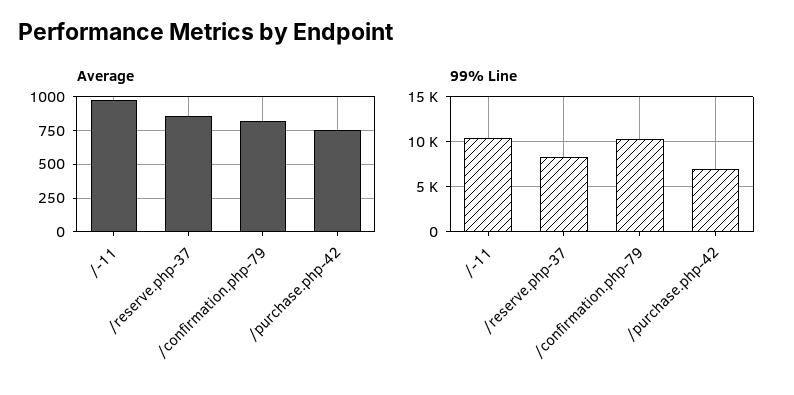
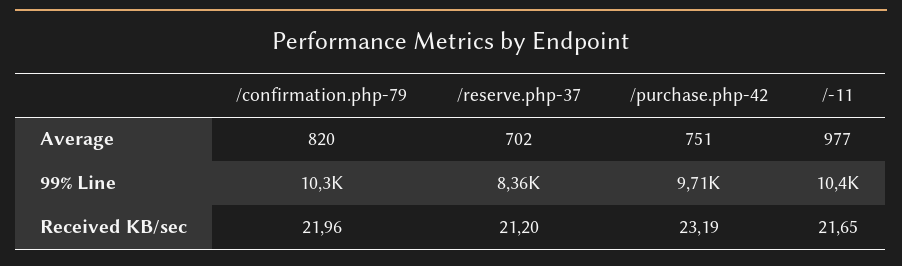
  {
    "Average": {
      "/-11": 977,
-     "/reserve.php-37": 850,
+     "/reserve.php-37": 702,
      "/confirmation.php-79": 820,
      "/purchase.php-42": 751
    },
    "99% Line": {
      "/-11": 10400,
      "/reserve.php-37": 8360,
      "/confirmation.php-79": 10300,
-     "/purchase.php-42": 7000
+     "/purchase.php-42": 9710
-   }
+   },
+   "Received KB/sec": {
+     "/confirmation.php-79": 21.96,
+     "/reserve.php-37": 21.2,
+     "/purchase.php-42": 23.19,
+     "/-11": 21.65
+   }
  }

